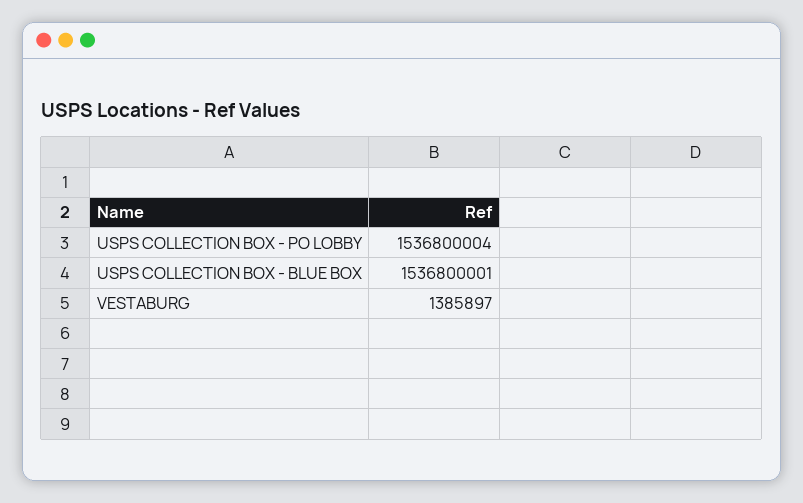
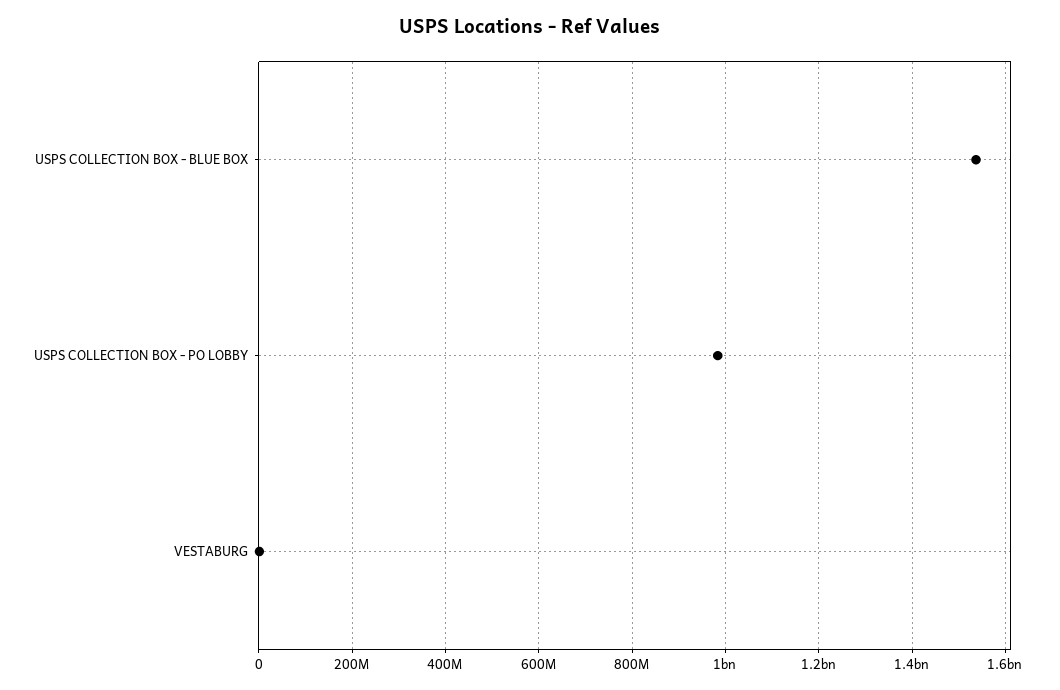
  {
-   "USPS COLLECTION BOX - PO LOBBY": 1536800004,
+   "USPS COLLECTION BOX - PO LOBBY": 980000000,
    "USPS COLLECTION BOX - BLUE BOX": 1536800001,
    "VESTABURG": 1385897
  }

